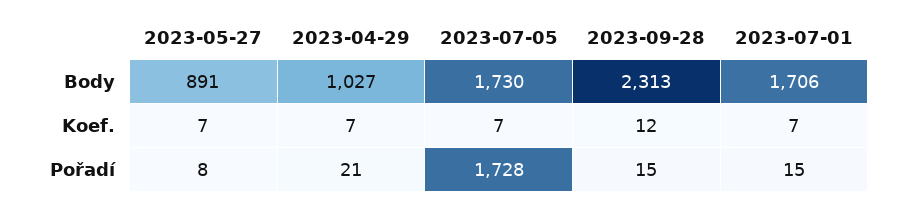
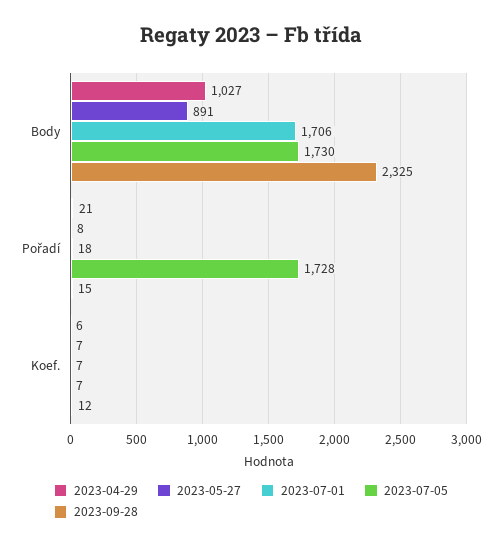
  {
    "2023-05-27": {
      "Body": 891,
      "Koef.": 7,
      "Pořadí": 8
    },
    "2023-04-29": {
      "Body": 1027,
-     "Koef.": 7,
+     "Koef.": 6,
      "Pořadí": 21
    },
    "2023-07-05": {
      "Body": 1730,
      "Koef.": 7,
      "Pořadí": 1728
    },
    "2023-09-28": {
-     "Body": 2313,
+     "Body": 2325,
      "Koef.": 12,
      "Pořadí": 15
    },
    "2023-07-01": {
      "Body": 1706,
      "Koef.": 7,
-     "Pořadí": 15
+     "Pořadí": 18
    }
  }

